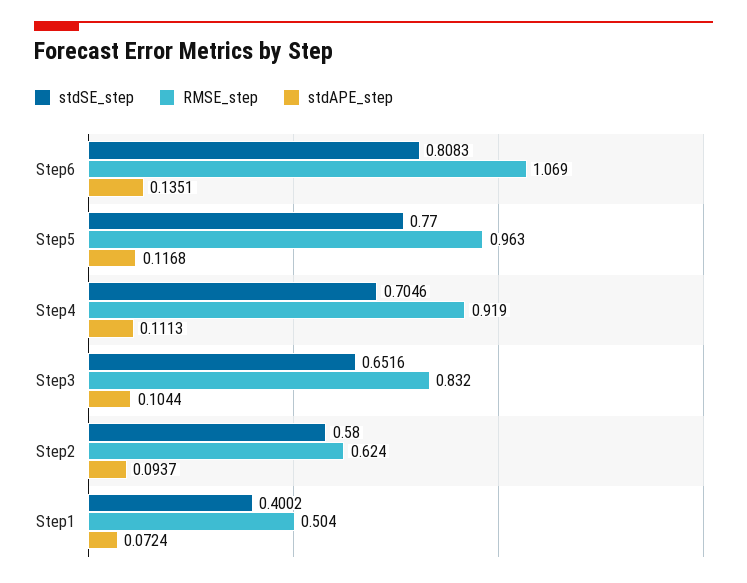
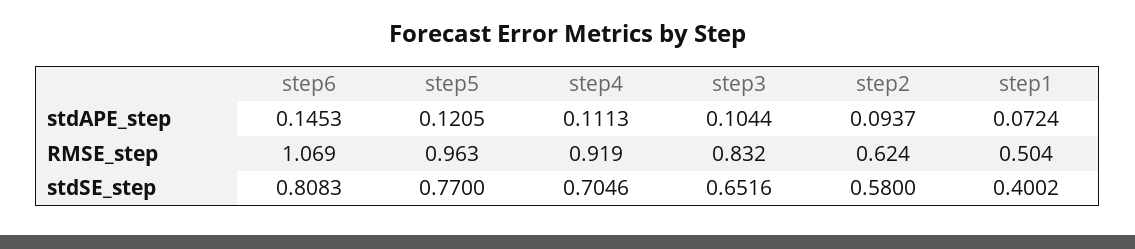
  {
    "stdSE_step": {
      "Step6": 0.8083,
      "Step5": 0.77,
      "Step4": 0.7046,
      "Step3": 0.6516,
      "Step2": 0.58,
      "Step1": 0.4002
    },
    "RMSE_step": {
      "Step6": 1.069,
      "Step5": 0.963,
      "Step4": 0.919,
      "Step3": 0.832,
      "Step2": 0.624,
      "Step1": 0.504
    },
    "stdAPE_step": {
-     "Step6": 0.1351,
+     "Step6": 0.1453,
-     "Step5": 0.1168,
+     "Step5": 0.1205,
      "Step4": 0.1113,
      "Step3": 0.1044,
      "Step2": 0.0937,
      "Step1": 0.0724
    }
  }

